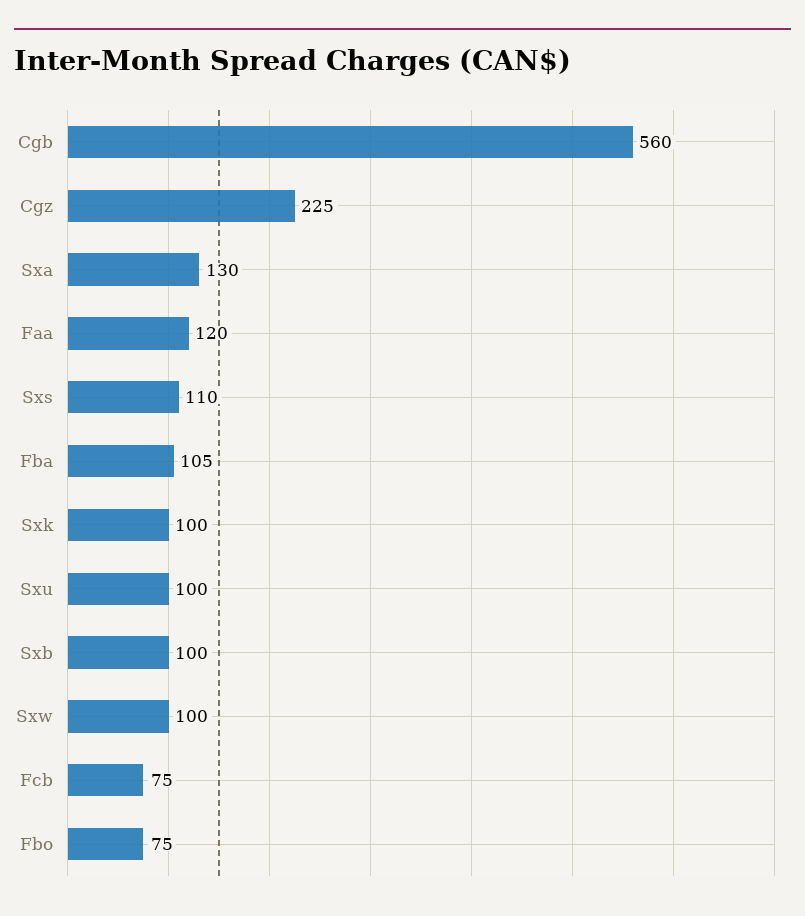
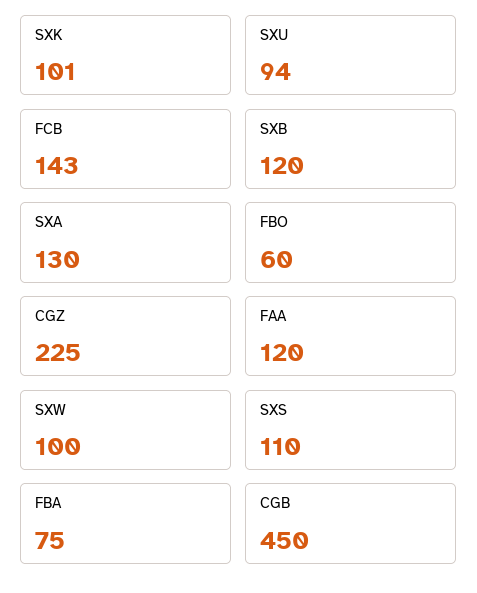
  {
-   "Cgb": 560,
+   "Cgb": 450,
    "Cgz": 225,
    "Sxa": 130,
    "Faa": 120,
    "Sxs": 110,
-   "Fba": 105,
+   "Fba": 75,
-   "Sxk": 100,
+   "Sxk": 101,
-   "Sxu": 100,
+   "Sxu": 94,
-   "Sxb": 100,
+   "Sxb": 120,
    "Sxw": 100,
-   "Fcb": 75,
+   "Fcb": 143,
-   "Fbo": 75
+   "Fbo": 60
  }

